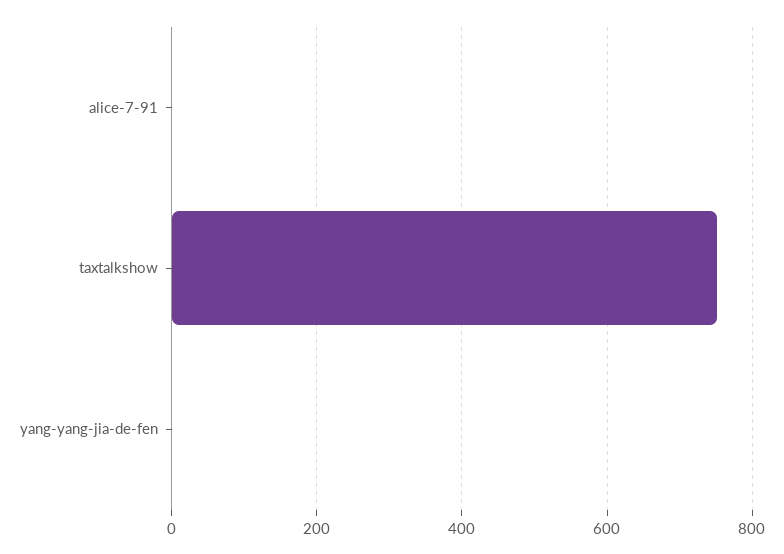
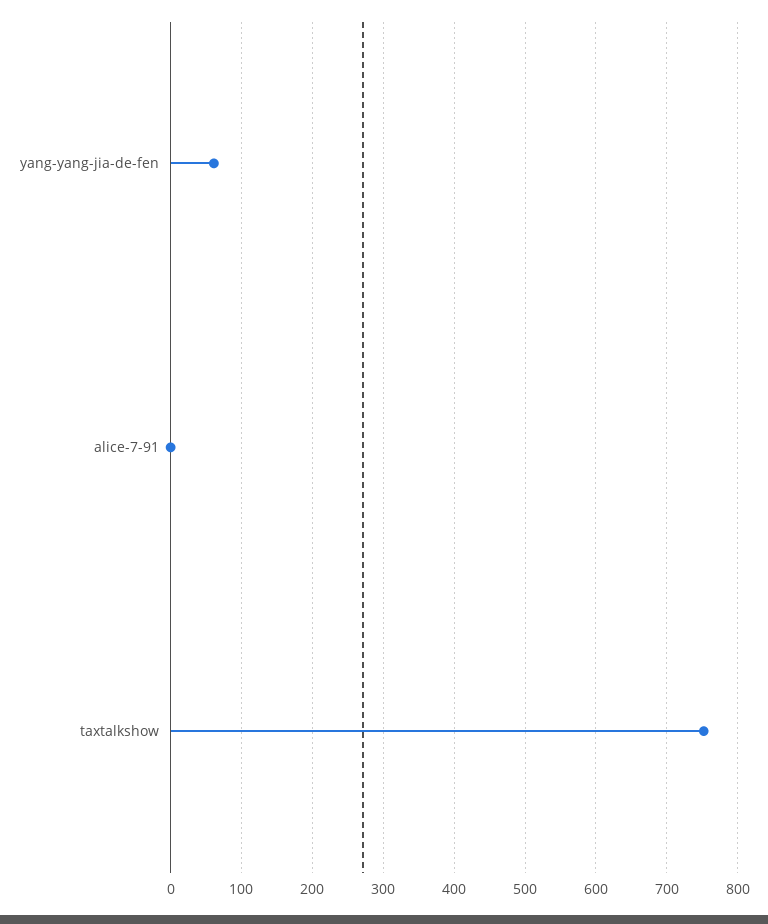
  {
    "alice-7-91": 0,
    "taxtalkshow": 750,
-   "yang-yang-jia-de-fen": 0
+   "yang-yang-jia-de-fen": 60
  }

